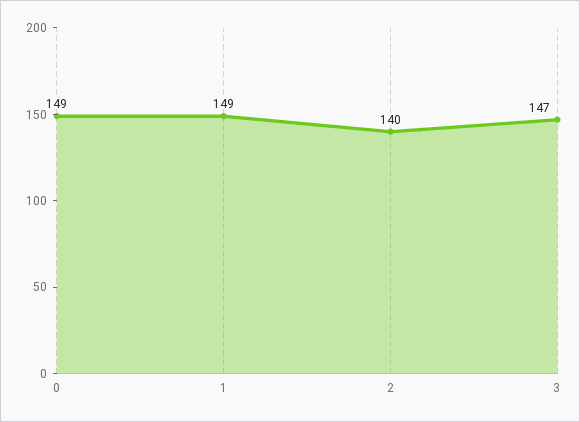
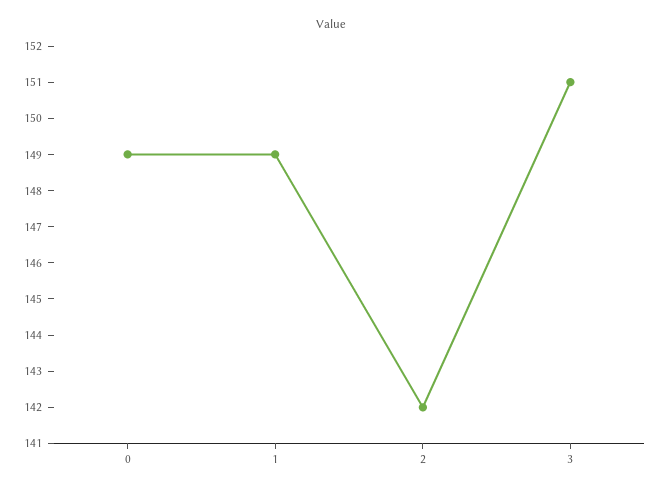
  {
    "0": 149,
    "1": 149,
-   "2": 140,
+   "2": 142,
-   "3": 147
+   "3": 151
  }

